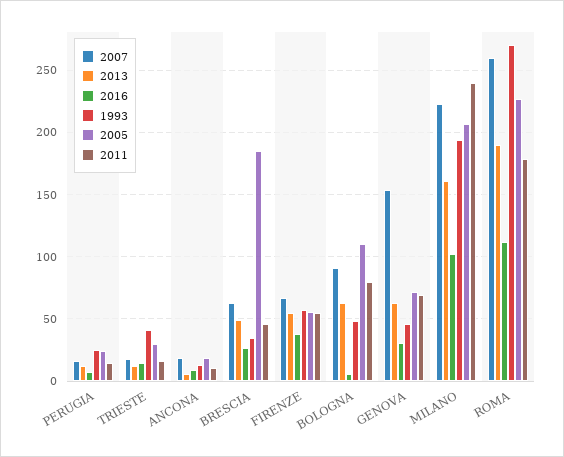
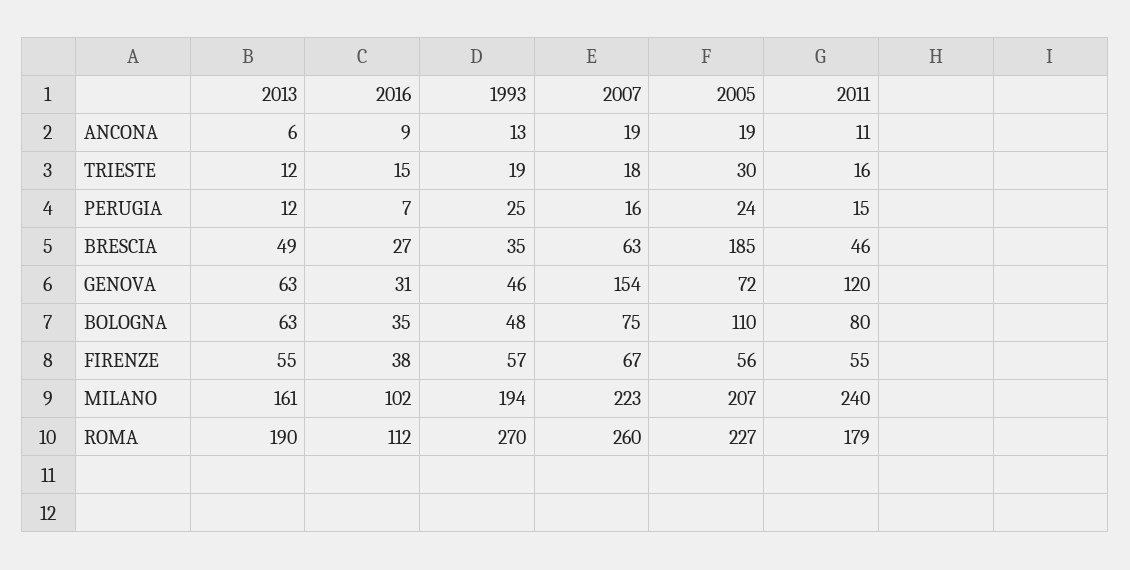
  {
    "2007": {
      "PERUGIA": 16,
      "TRIESTE": 18,
      "ANCONA": 19,
      "BRESCIA": 63,
      "FIRENZE": 67,
-     "BOLOGNA": 90,
+     "BOLOGNA": 75,
      "GENOVA": 154,
      "MILANO": 223,
      "ROMA": 260
    },
    "2013": {
      "PERUGIA": 12,
      "TRIESTE": 12,
      "ANCONA": 6,
      "BRESCIA": 49,
      "FIRENZE": 55,
      "BOLOGNA": 63,
      "GENOVA": 63,
      "MILANO": 161,
      "ROMA": 190
    },
    "2016": {
      "PERUGIA": 7,
      "TRIESTE": 15,
      "ANCONA": 9,
      "BRESCIA": 27,
      "FIRENZE": 38,
-     "BOLOGNA": 5,
+     "BOLOGNA": 35,
      "GENOVA": 31,
      "MILANO": 102,
      "ROMA": 112
    },
    "1993": {
      "PERUGIA": 25,
-     "TRIESTE": 40,
+     "TRIESTE": 19,
      "ANCONA": 13,
      "BRESCIA": 35,
      "FIRENZE": 57,
      "BOLOGNA": 48,
      "GENOVA": 46,
      "MILANO": 194,
      "ROMA": 270
    },
    "2005": {
      "PERUGIA": 24,
      "TRIESTE": 30,
      "ANCONA": 19,
      "BRESCIA": 185,
      "FIRENZE": 56,
      "BOLOGNA": 110,
      "GENOVA": 72,
      "MILANO": 207,
      "ROMA": 227
    },
    "2011": {
      "PERUGIA": 15,
      "TRIESTE": 16,
      "ANCONA": 11,
      "BRESCIA": 46,
      "FIRENZE": 55,
      "BOLOGNA": 80,
-     "GENOVA": 70,
+     "GENOVA": 120,
      "MILANO": 240,
      "ROMA": 179
    }
  }

